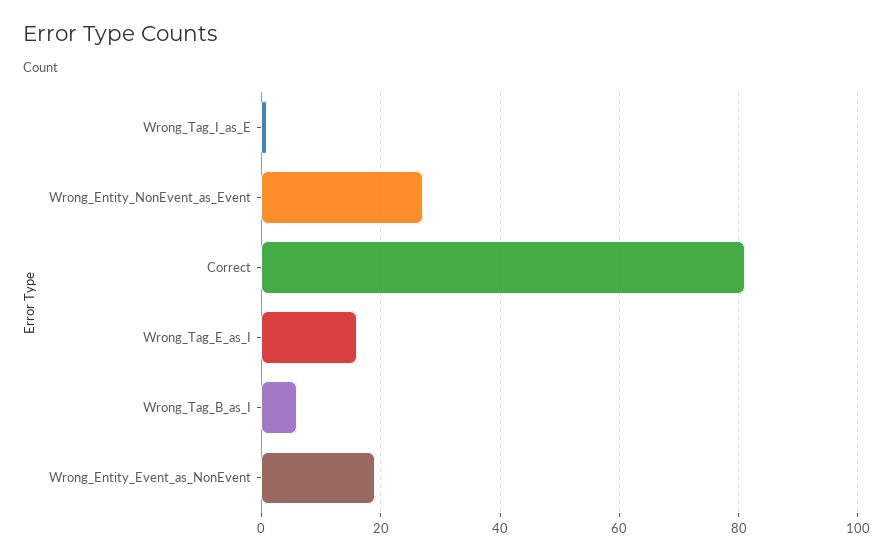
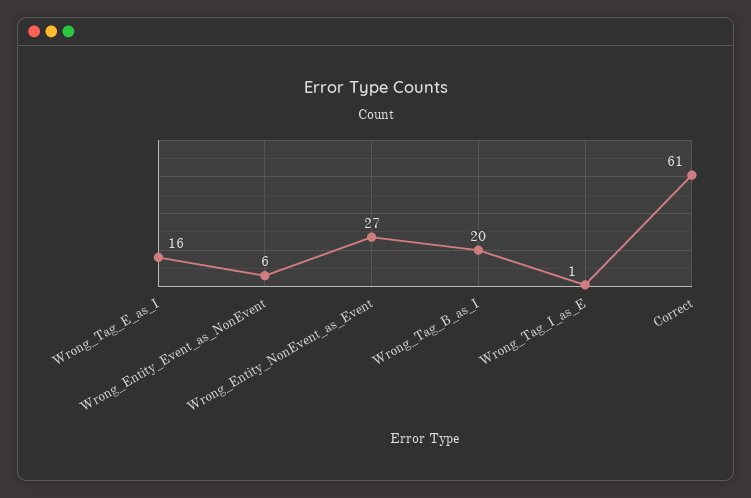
  {
    "Wrong_Tag_I_as_E": 1,
    "Wrong_Entity_NonEvent_as_Event": 27,
-   "Correct": 80,
+   "Correct": 61,
    "Wrong_Tag_E_as_I": 16,
-   "Wrong_Tag_B_as_I": 5,
+   "Wrong_Tag_B_as_I": 20,
-   "Wrong_Entity_Event_as_NonEvent": 20
+   "Wrong_Entity_Event_as_NonEvent": 6
  }

